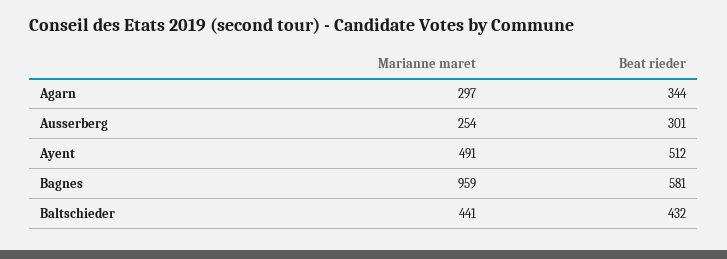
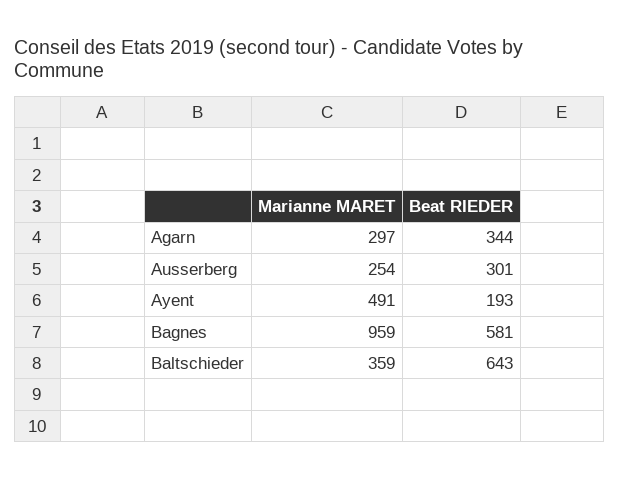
  {
    "Marianne maret": {
      "Agarn": 297,
      "Ausserberg": 254,
      "Ayent": 491,
      "Bagnes": 959,
-     "Baltschieder": 441
+     "Baltschieder": 359
    },
    "Beat rieder": {
      "Agarn": 344,
      "Ausserberg": 301,
-     "Ayent": 512,
+     "Ayent": 193,
      "Bagnes": 581,
-     "Baltschieder": 432
+     "Baltschieder": 643
    }
  }

